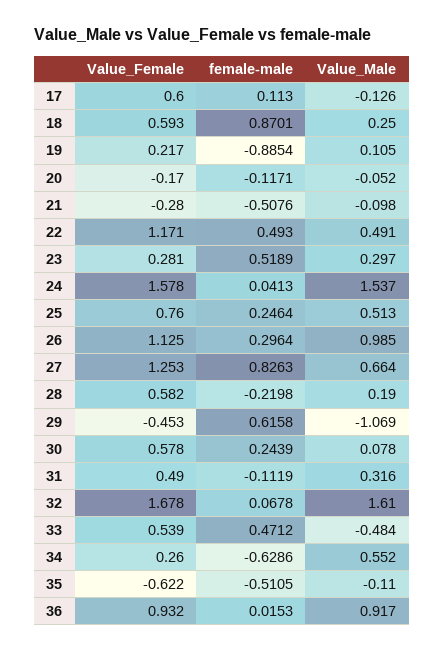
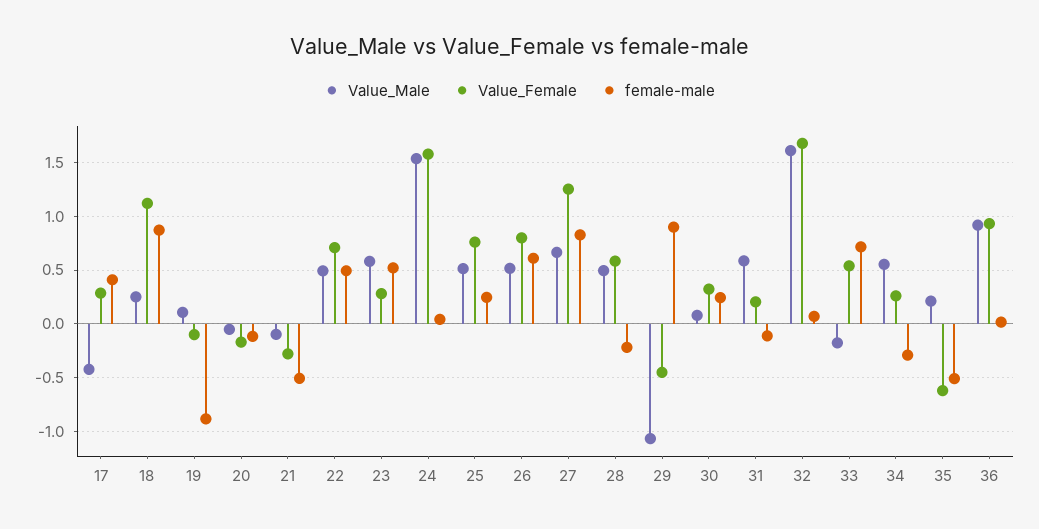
  {
    "Value_Female": {
-     "17": 0.6,
+     "17": 0.3,
-     "18": 0.593,
+     "18": 1.1,
-     "19": 0.217,
+     "19": -0.1,
      "20": -0.17,
      "21": -0.28,
-     "22": 1.171,
+     "22": 0.7,
      "23": 0.281,
      "24": 1.578,
      "25": 0.76,
-     "26": 1.125,
+     "26": 0.8,
      "27": 1.253,
      "28": 0.582,
      "29": -0.453,
-     "30": 0.578,
+     "30": 0.3,
-     "31": 0.49,
+     "31": 0.2,
      "32": 1.678,
      "33": 0.539,
      "34": 0.26,
      "35": -0.622,
      "36": 0.932
    },
    "female-male": {
-     "17": 0.113,
+     "17": 0.4,
      "18": 0.8701,
      "19": -0.8854,
      "20": -0.1171,
      "21": -0.5076,
      "22": 0.493,
      "23": 0.5189,
      "24": 0.0413,
      "25": 0.2464,
-     "26": 0.2964,
+     "26": 0.6,
      "27": 0.8263,
      "28": -0.2198,
-     "29": 0.6158,
+     "29": 0.9,
      "30": 0.2439,
      "31": -0.1119,
      "32": 0.0678,
-     "33": 0.4712,
+     "33": 0.7,
-     "34": -0.6286,
+     "34": -0.3,
      "35": -0.5105,
      "36": 0.0153
    },
    "Value_Male": {
-     "17": -0.126,
+     "17": -0.4,
      "18": 0.25,
      "19": 0.105,
      "20": -0.052,
      "21": -0.098,
      "22": 0.491,
-     "23": 0.297,
+     "23": 0.6,
      "24": 1.537,
      "25": 0.513,
-     "26": 0.985,
+     "26": 0.5,
      "27": 0.664,
-     "28": 0.19,
+     "28": 0.5,
      "29": -1.069,
      "30": 0.078,
-     "31": 0.316,
+     "31": 0.6,
      "32": 1.61,
-     "33": -0.484,
+     "33": -0.2,
      "34": 0.552,
-     "35": -0.11,
+     "35": 0.2,
      "36": 0.917
    }
  }

